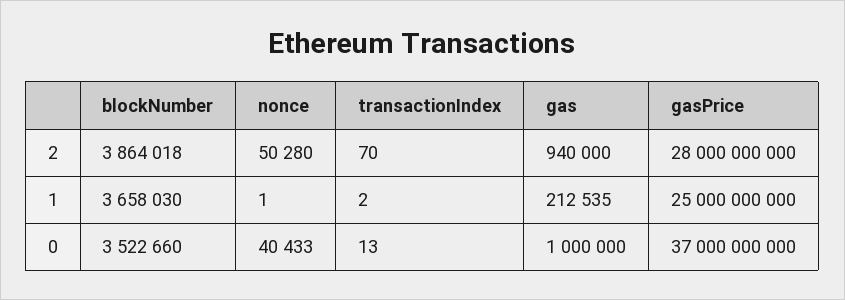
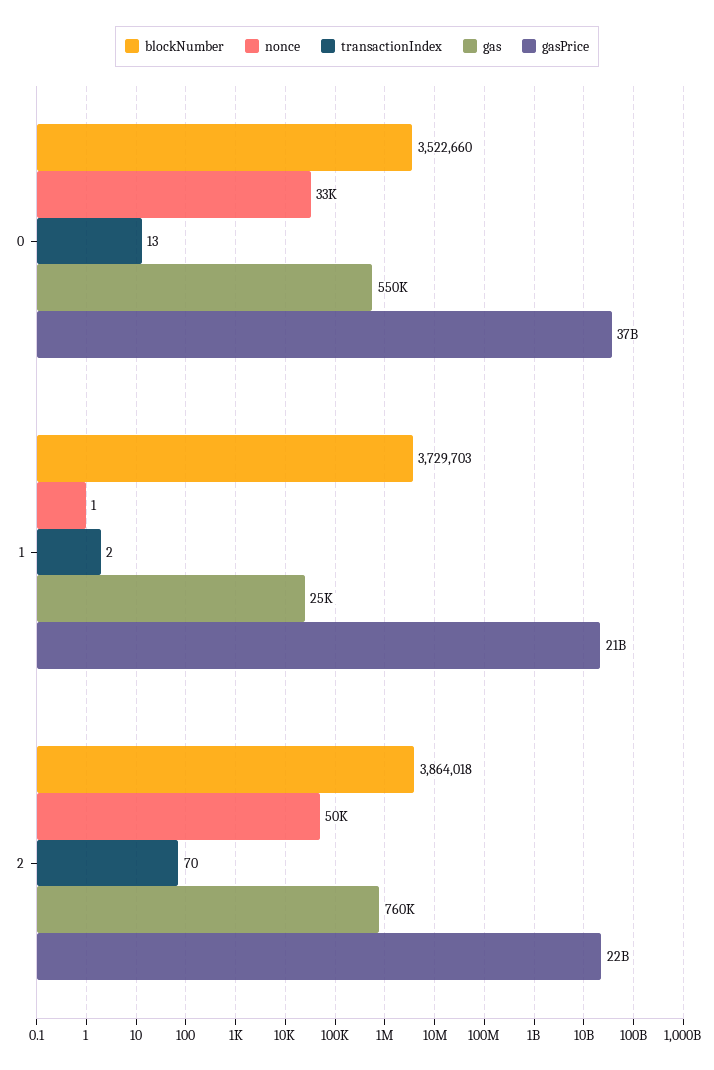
  {
    "blockNumber": {
      "2": 3864018,
-     "1": 3658030,
+     "1": 3729703,
      "0": 3522660
    },
    "nonce": {
      "2": 50280,
      "1": 1,
-     "0": 40433
+     "0": 33000
    },
    "transactionIndex": {
      "2": 70,
      "1": 2,
      "0": 13
    },
    "gas": {
-     "2": 940000,
+     "2": 760000,
-     "1": 212535,
+     "1": 25000,
-     "0": 1000000
+     "0": 550000
    },
    "gasPrice": {
-     "2": 28000000000,
+     "2": 22000000000,
-     "1": 25000000000,
+     "1": 21000000000,
      "0": 37000000000
    }
  }

